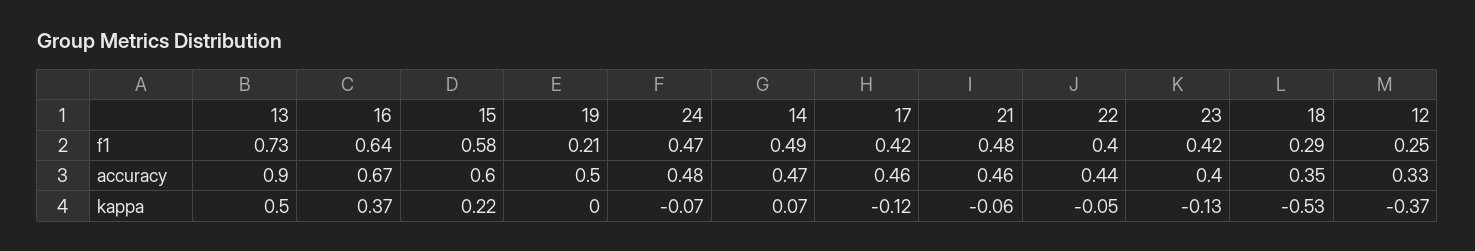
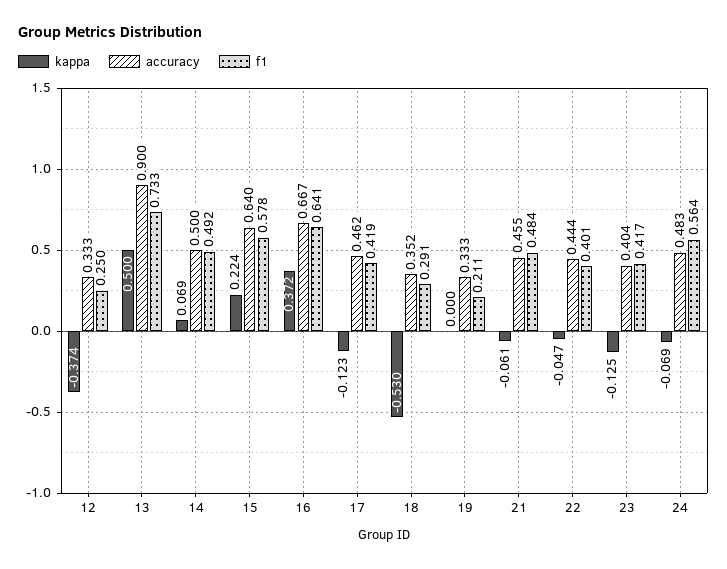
  {
    "f1": {
      "13": 0.733,
      "16": 0.641,
      "15": 0.578,
      "19": 0.211,
-     "24": 0.47,
+     "24": 0.564,
      "14": 0.492,
      "17": 0.419,
      "21": 0.484,
      "22": 0.401,
      "23": 0.417,
      "18": 0.291,
      "12": 0.25
    },
    "accuracy": {
      "13": 0.9,
      "16": 0.667,
-     "15": 0.6,
+     "15": 0.64,
-     "19": 0.5,
+     "19": 0.333,
      "24": 0.483,
-     "14": 0.47,
+     "14": 0.5,
      "17": 0.462,
      "21": 0.455,
      "22": 0.444,
      "23": 0.404,
      "18": 0.352,
      "12": 0.333
    },
    "kappa": {
      "13": 0.5,
      "16": 0.372,
      "15": 0.224,
      "19": 0,
      "24": -0.069,
      "14": 0.069,
      "17": -0.123,
      "21": -0.061,
      "22": -0.047,
      "23": -0.125,
      "18": -0.53,
      "12": -0.374
    }
  }

